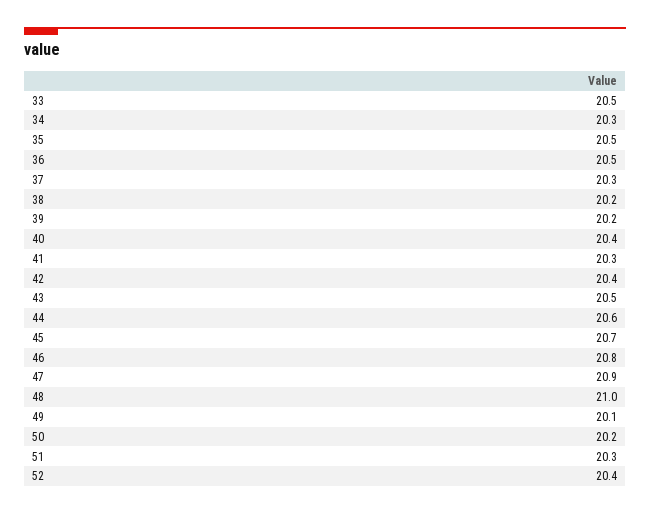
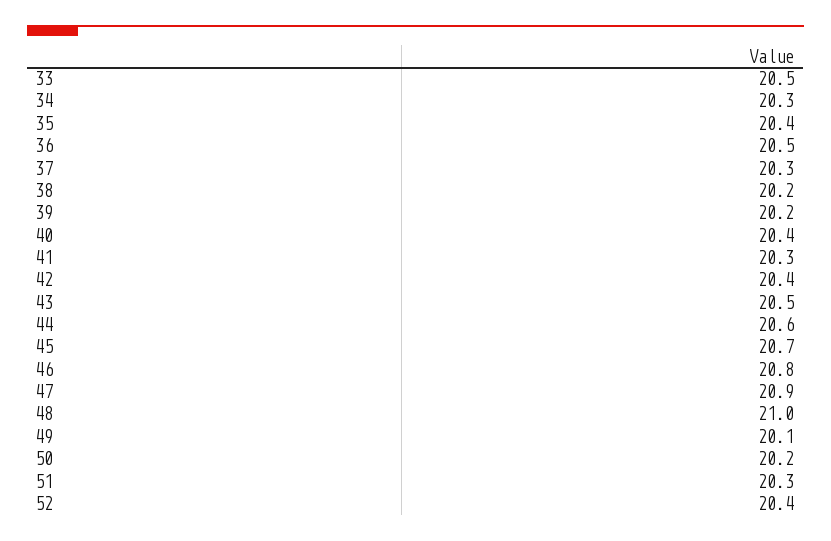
  {
    "33": 20.5,
    "34": 20.3,
-   "35": 20.5,
+   "35": 20.4,
    "36": 20.5,
    "37": 20.3,
    "38": 20.2,
    "39": 20.2,
    "40": 20.4,
    "41": 20.3,
    "42": 20.4,
    "43": 20.5,
    "44": 20.6,
    "45": 20.7,
    "46": 20.8,
    "47": 20.9,
    "48": 21,
    "49": 20.1,
    "50": 20.2,
    "51": 20.3,
    "52": 20.4
  }

